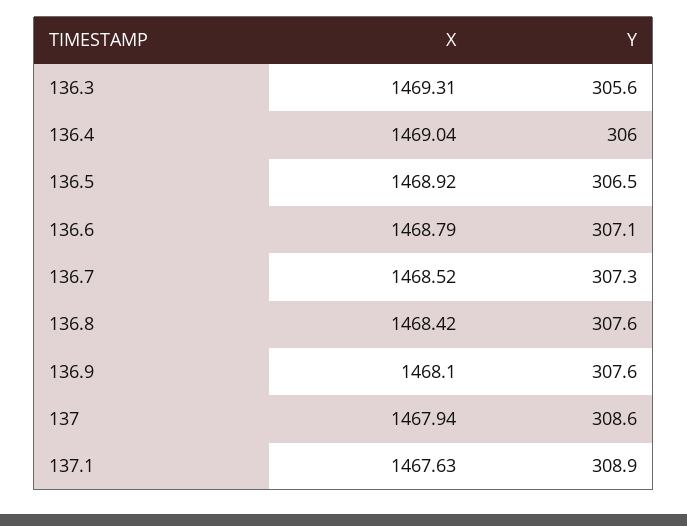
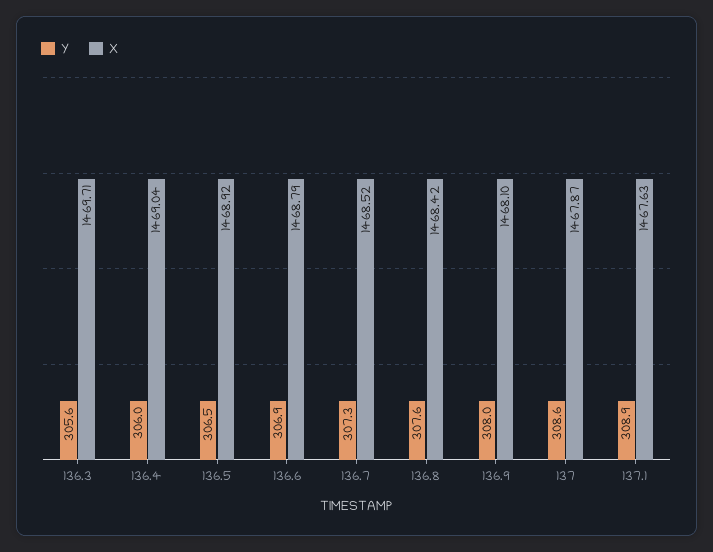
  {
    "X": {
-     "136.3": 1469.31,
+     "136.3": 1469.71,
      "136.4": 1469.04,
      "136.5": 1468.92,
      "136.6": 1468.79,
      "136.7": 1468.52,
      "136.8": 1468.42,
      "136.9": 1468.1,
-     "137": 1467.94,
+     "137": 1467.87,
      "137.1": 1467.63
    },
    "Y": {
      "136.3": 305.6,
      "136.4": 306,
      "136.5": 306.5,
-     "136.6": 307.1,
+     "136.6": 306.9,
      "136.7": 307.3,
      "136.8": 307.6,
-     "136.9": 307.6,
+     "136.9": 308,
      "137": 308.6,
      "137.1": 308.9
    }
  }

